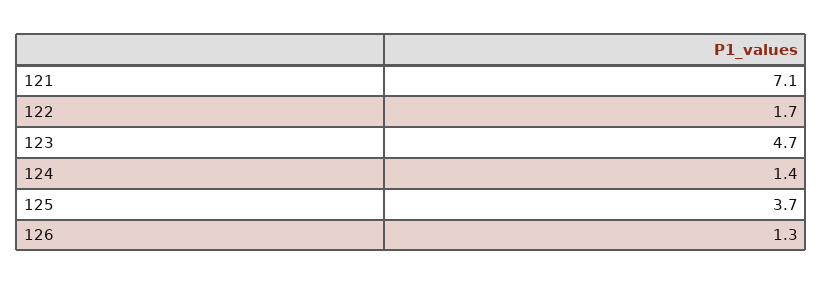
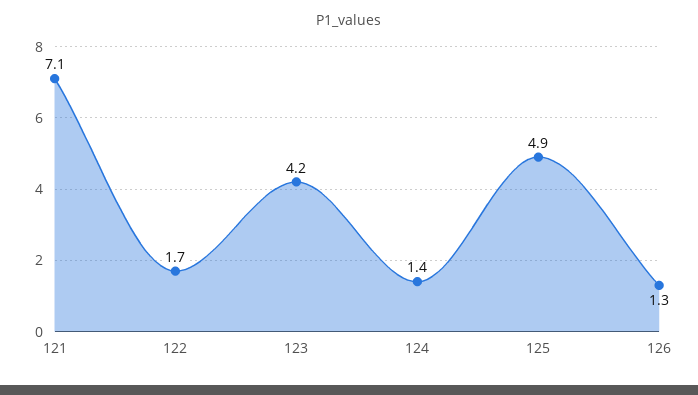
  {
    "121": 7.1,
    "122": 1.7,
-   "123": 4.7,
+   "123": 4.2,
    "124": 1.4,
-   "125": 3.7,
+   "125": 4.9,
    "126": 1.3
  }

